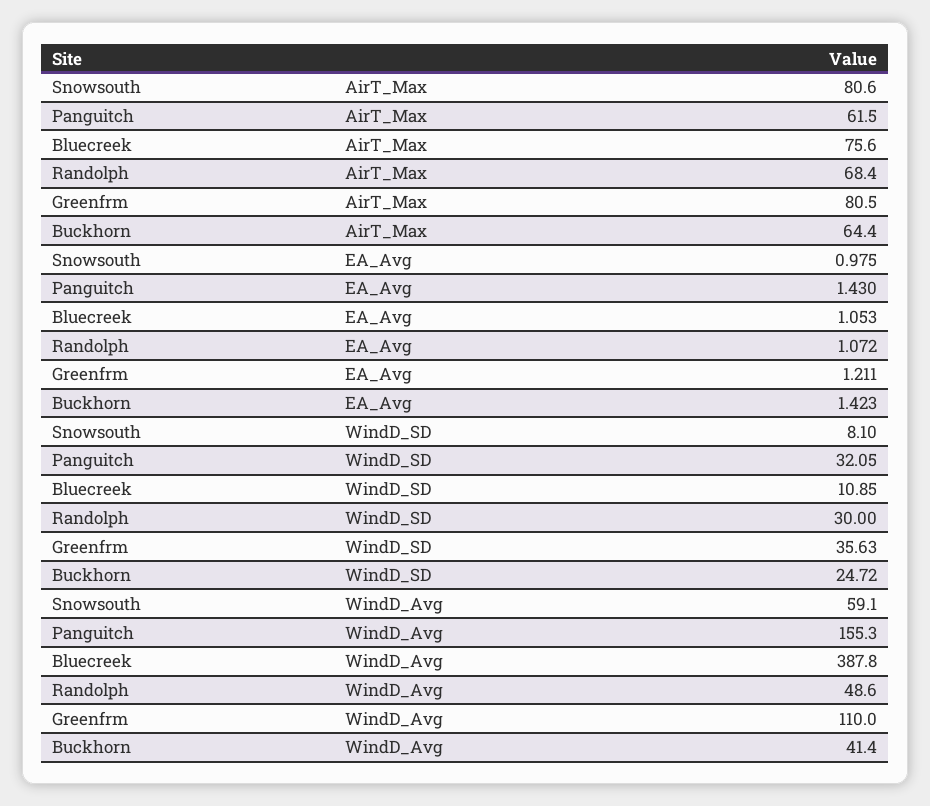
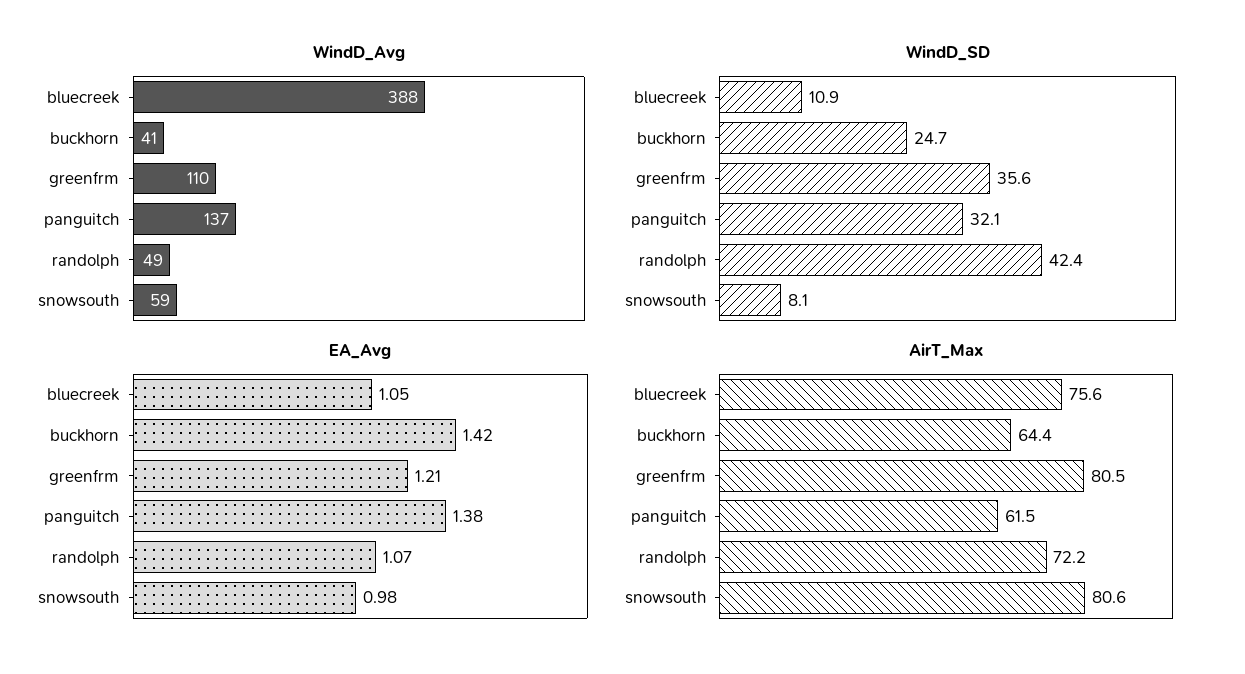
  {
    "AirT_Max": {
      "Snowsouth": 80.6,
      "Panguitch": 61.5,
      "Bluecreek": 75.6,
-     "Randolph": 68.4,
+     "Randolph": 72.2,
      "Greenfrm": 80.5,
      "Buckhorn": 64.4
    },
    "EA_Avg": {
      "Snowsouth": 0.975,
-     "Panguitch": 1.43,
+     "Panguitch": 1.38,
      "Bluecreek": 1.053,
      "Randolph": 1.072,
      "Greenfrm": 1.211,
      "Buckhorn": 1.423
    },
    "WindD_SD": {
      "Snowsouth": 8.1,
      "Panguitch": 32.05,
      "Bluecreek": 10.85,
-     "Randolph": 30,
+     "Randolph": 42.4,
      "Greenfrm": 35.63,
      "Buckhorn": 24.72
    },
    "WindD_Avg": {
      "Snowsouth": 59.1,
-     "Panguitch": 155.3,
+     "Panguitch": 137,
      "Bluecreek": 387.8,
      "Randolph": 48.6,
      "Greenfrm": 110,
      "Buckhorn": 41.4
    }
  }

